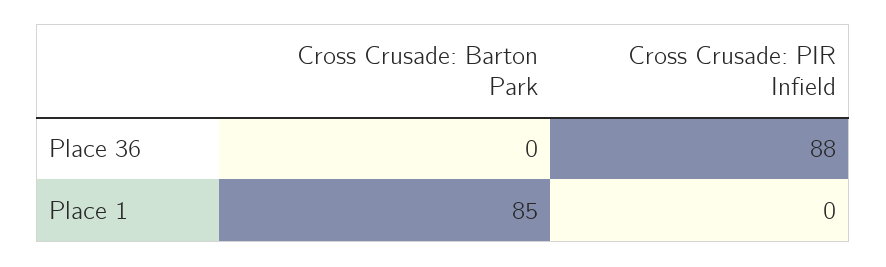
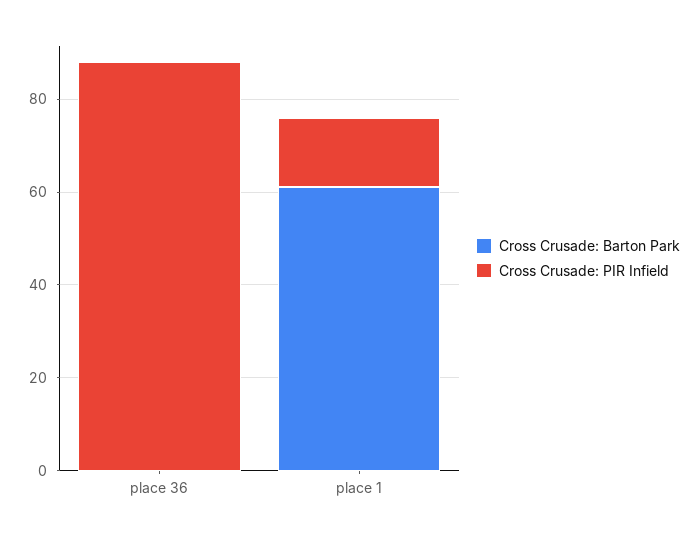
  {
    "Cross Crusade: Barton Park": {
      "Place 36": 0,
-     "Place 1": 85
+     "Place 1": 60
    },
    "Cross Crusade: PIR Infield": {
      "Place 36": 88,
-     "Place 1": 0
+     "Place 1": 15
    }
  }

